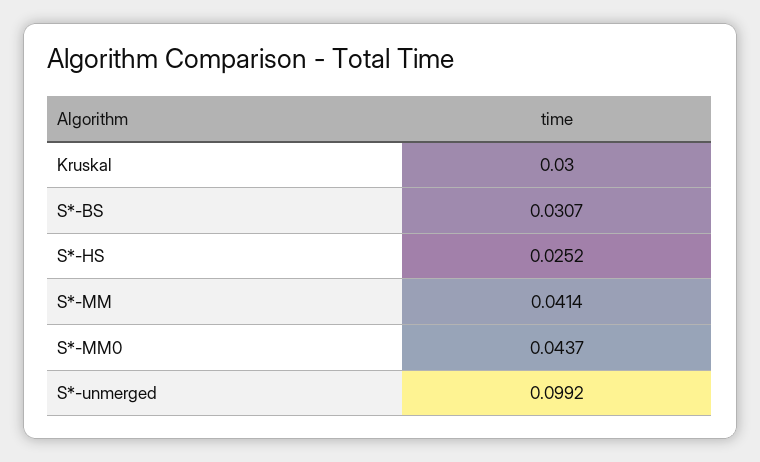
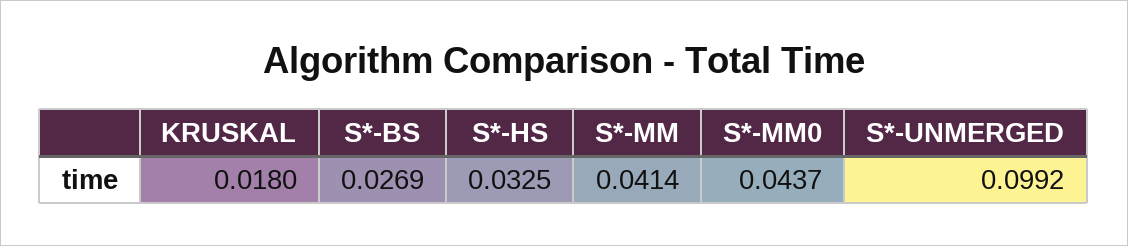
  {
-   "Kruskal": 0.03,
+   "Kruskal": 0.018,
-   "S*-BS": 0.0307,
+   "S*-BS": 0.0269,
-   "S*-HS": 0.0252,
+   "S*-HS": 0.0325,
    "S*-MM": 0.0414,
    "S*-MM0": 0.0437,
    "S*-unmerged": 0.0992
  }

